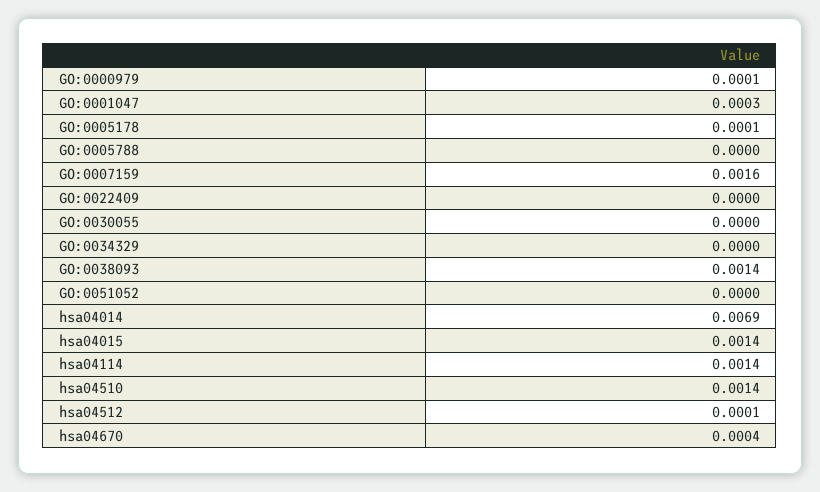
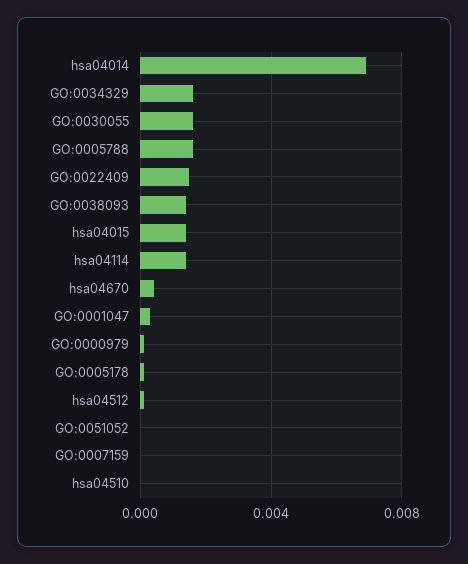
  {
    "GO:0000979": 0.0001,
    "GO:0001047": 0.0003,
    "GO:0005178": 0.0001,
-   "GO:0005788": 0,
+   "GO:0005788": 0.0015,
-   "GO:0007159": 0.0016,
+   "GO:0007159": 0,
-   "GO:0022409": 0,
+   "GO:0022409": 0.0015,
-   "GO:0030055": 0,
+   "GO:0030055": 0.0015,
-   "GO:0034329": 0,
+   "GO:0034329": 0.0015,
    "GO:0038093": 0.0014,
    "GO:0051052": 0,
    "hsa04014": 0.0069,
    "hsa04015": 0.0014,
    "hsa04114": 0.0014,
-   "hsa04510": 0.0014,
+   "hsa04510": 0,
    "hsa04512": 0.0001,
    "hsa04670": 0.0004
  }

